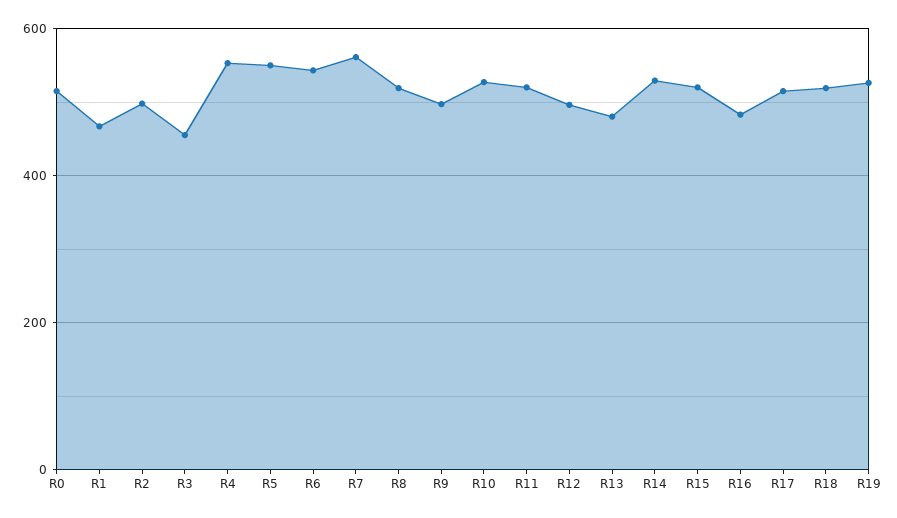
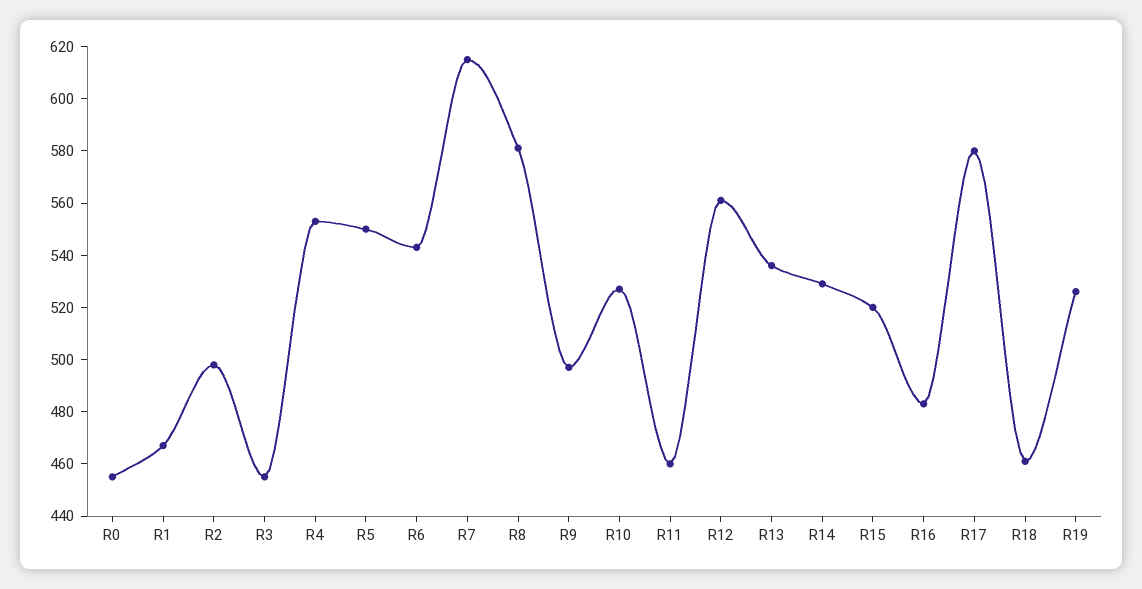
  {
-   "R0": 520,
+   "R0": 455,
    "R1": 465,
    "R2": 500,
    "R3": 455,
    "R4": 555,
    "R5": 550,
    "R6": 545,
-   "R7": 560,
+   "R7": 615,
-   "R8": 520,
+   "R8": 580,
    "R9": 495,
    "R10": 525,
-   "R11": 520,
+   "R11": 460,
-   "R12": 500,
+   "R12": 560,
-   "R13": 480,
+   "R13": 535,
    "R14": 530,
    "R15": 520,
    "R16": 485,
-   "R17": 520,
+   "R17": 580,
-   "R18": 520,
+   "R18": 460,
    "R19": 525
  }

